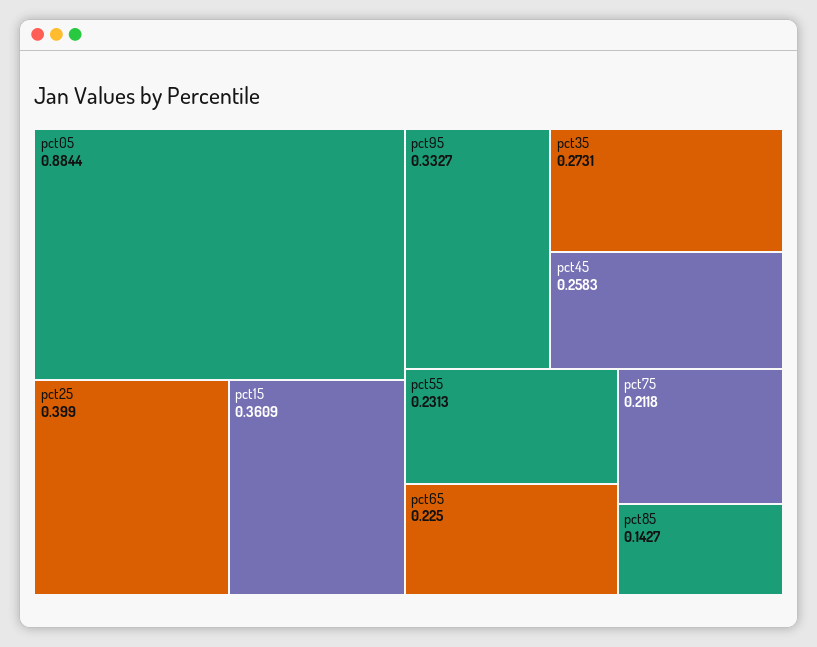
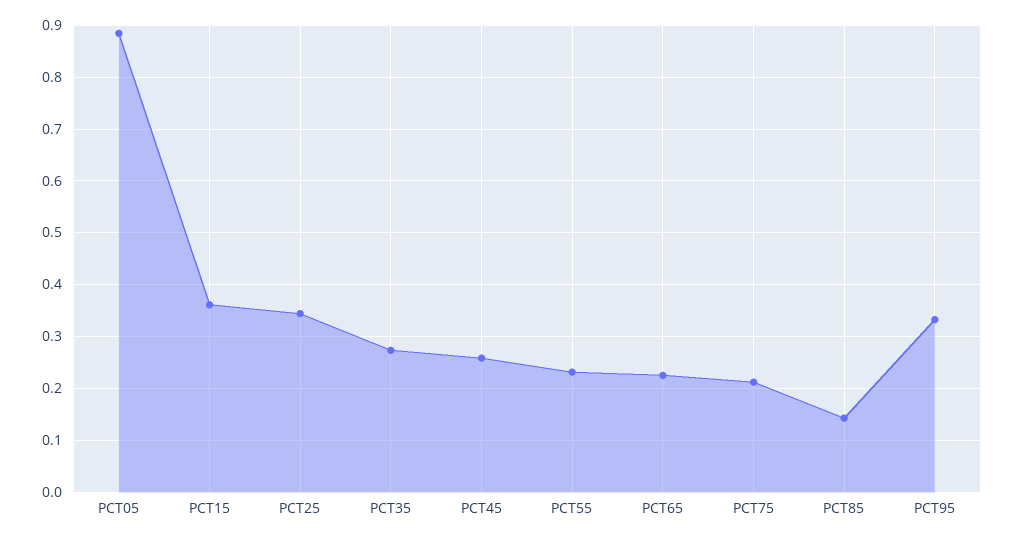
  {
    "pct05": 0.8844,
-   "pct25": 0.399,
+   "pct25": 0.34,
    "pct15": 0.3609,
    "pct95": 0.3327,
    "pct35": 0.2731,
    "pct45": 0.2583,
    "pct55": 0.2313,
    "pct65": 0.225,
    "pct75": 0.2118,
    "pct85": 0.1427
  }

